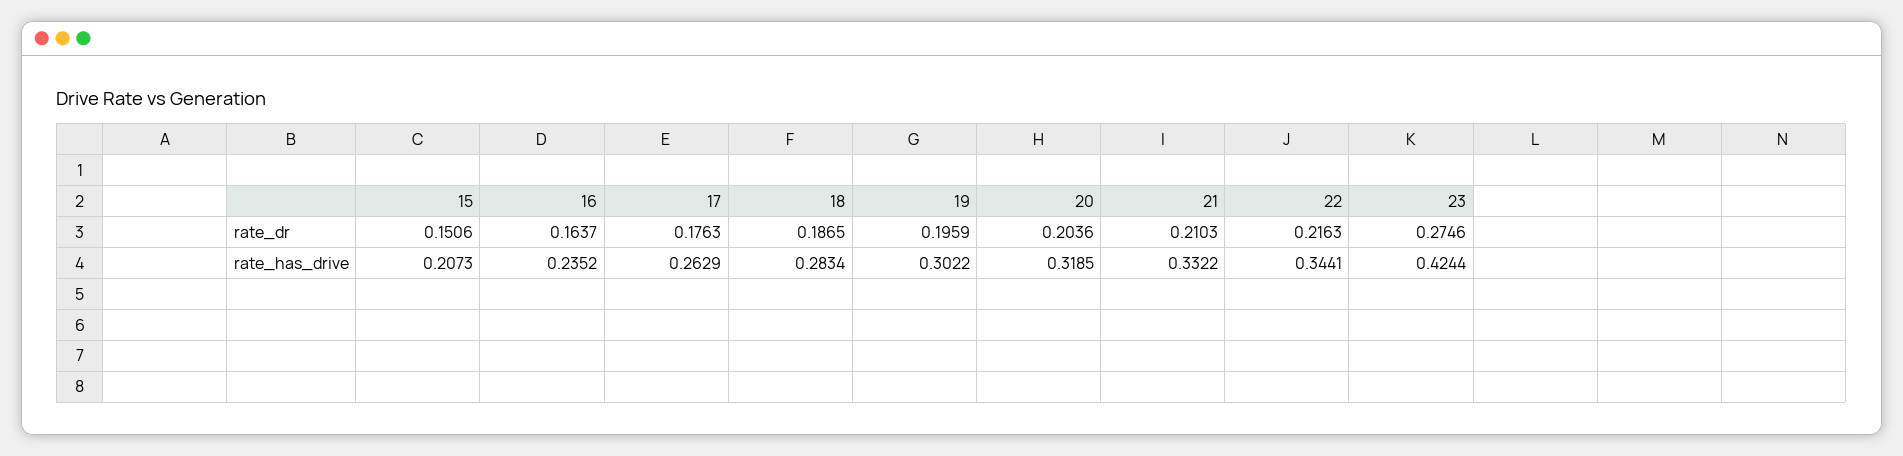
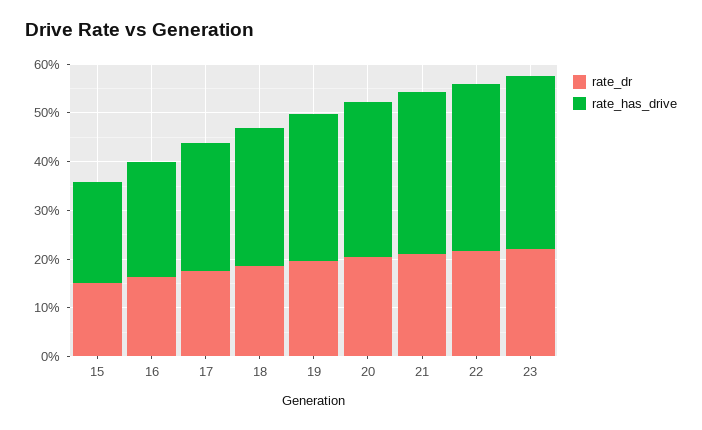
  {
    "rate_dr": {
      "15": 0.1506,
      "16": 0.1637,
      "17": 0.1763,
      "18": 0.1865,
      "19": 0.1959,
      "20": 0.2036,
      "21": 0.2103,
      "22": 0.2163,
-     "23": 0.2746
+     "23": 0.22
    },
    "rate_has_drive": {
      "15": 0.2073,
      "16": 0.2352,
      "17": 0.2629,
      "18": 0.2834,
      "19": 0.3022,
      "20": 0.3185,
      "21": 0.3322,
      "22": 0.3441,
-     "23": 0.4244
+     "23": 0.36
    }
  }

